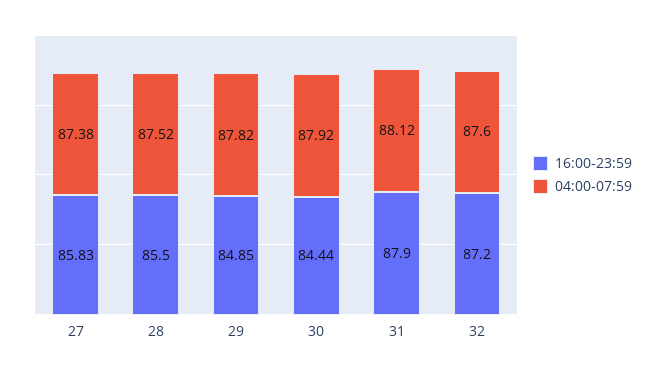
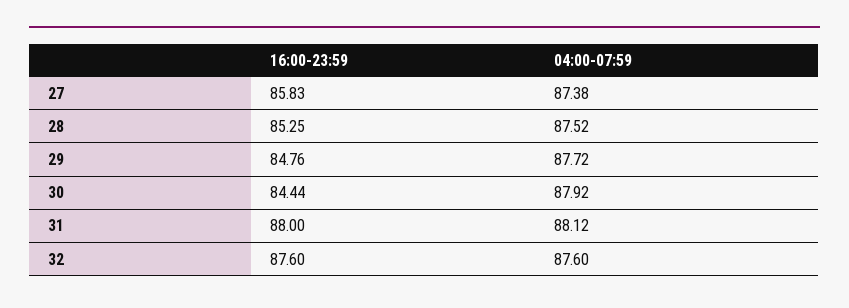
  {
    "16:00-23:59": {
      "27": 85.83,
-     "28": 85.5,
+     "28": 85.25,
-     "29": 84.85,
+     "29": 84.76,
      "30": 84.44,
-     "31": 87.9,
+     "31": 88,
-     "32": 87.2
+     "32": 87.6
    },
    "04:00-07:59": {
      "27": 87.38,
      "28": 87.52,
-     "29": 87.82,
+     "29": 87.72,
      "30": 87.92,
      "31": 88.12,
      "32": 87.6
    }
  }

